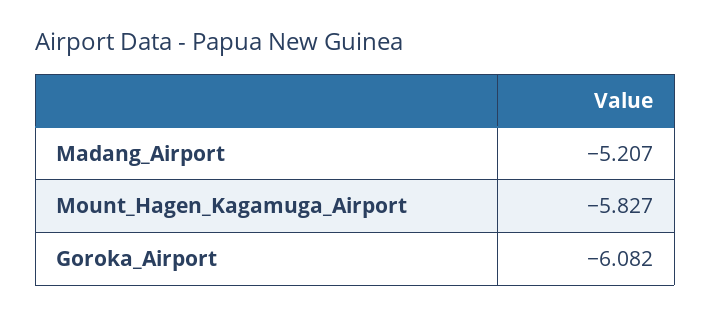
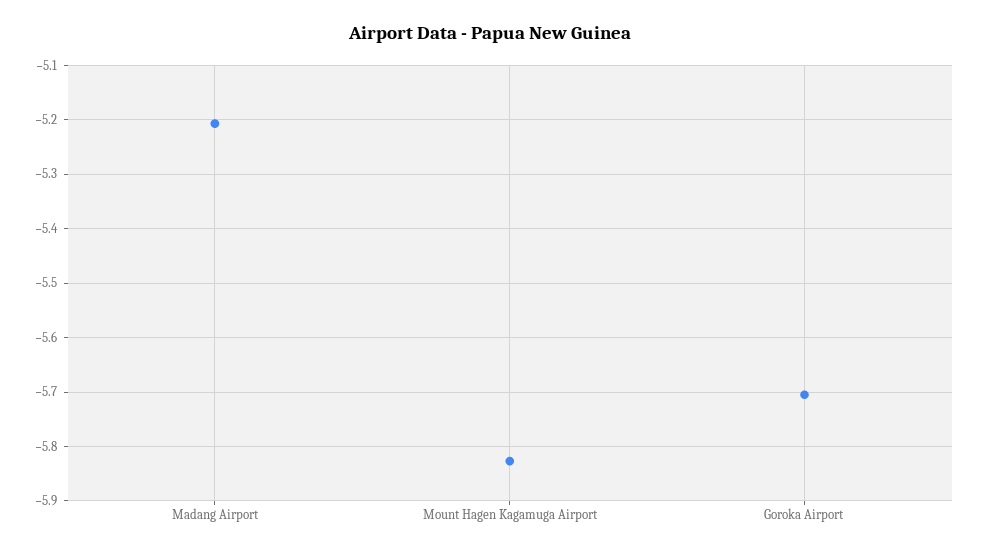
  {
    "Madang_Airport": -5.207,
    "Mount_Hagen_Kagamuga_Airport": -5.827,
-   "Goroka_Airport": -6.082
+   "Goroka_Airport": -5.7
  }

